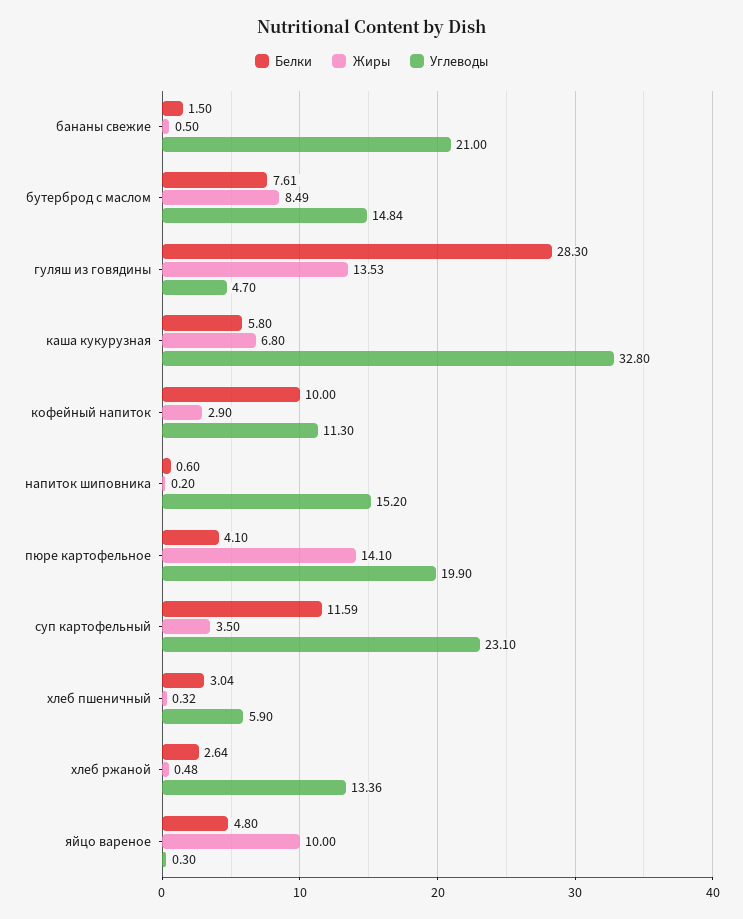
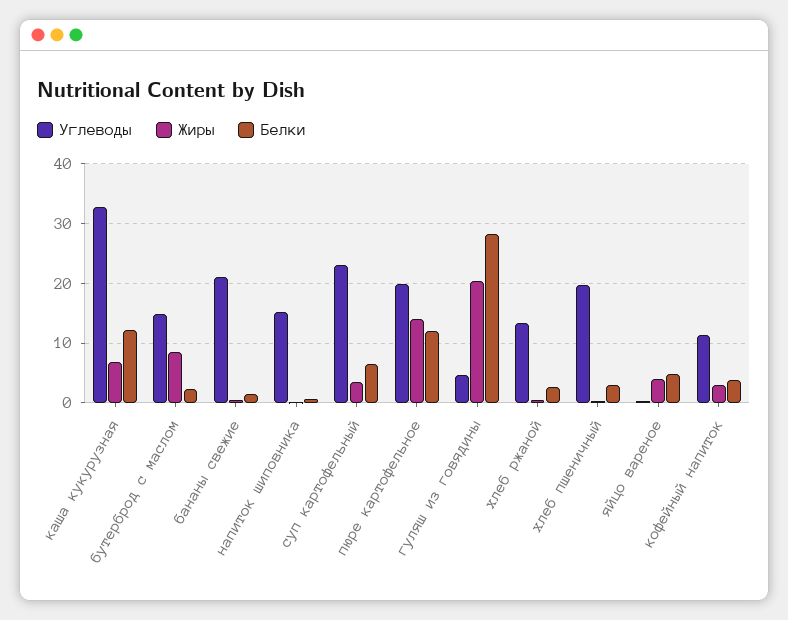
  {
    "Белки": {
      "бананы свежие": 1.5,
-     "бутерброд с маслом": 7.61,
+     "бутерброд с маслом": 2,
      "гуляш из говядины": 28.3,
-     "каша кукурузная": 5.8,
+     "каша кукурузная": 12,
-     "кофейный напиток": 10,
+     "кофейный напиток": 4,
      "напиток шиповника": 0.6,
-     "пюре картофельное": 4.1,
+     "пюре картофельное": 12,
-     "суп картофельный": 11.59,
+     "суп картофельный": 6,
      "хлеб пшеничный": 3.04,
      "хлеб ржаной": 2.64,
      "яйцо вареное": 4.8
    },
    "Жиры": {
      "бананы свежие": 0.5,
      "бутерброд с маслом": 8.49,
-     "гуляш из говядины": 13.53,
+     "гуляш из говядины": 20,
      "каша кукурузная": 6.8,
      "кофейный напиток": 2.9,
      "напиток шиповника": 0.2,
      "пюре картофельное": 14.1,
      "суп картофельный": 3.5,
      "хлеб пшеничный": 0.32,
      "хлеб ржаной": 0.48,
-     "яйцо вареное": 10
+     "яйцо вареное": 4
    },
    "Углеводы": {
      "бананы свежие": 21,
      "бутерброд с маслом": 14.84,
      "гуляш из говядины": 4.7,
      "каша кукурузная": 32.8,
      "кофейный напиток": 11.3,
      "напиток шиповника": 15.2,
      "пюре картофельное": 19.9,
      "суп картофельный": 23.1,
-     "хлеб пшеничный": 5.9,
+     "хлеб пшеничный": 20,
      "хлеб ржаной": 13.36,
      "яйцо вареное": 0.3
    }
  }

